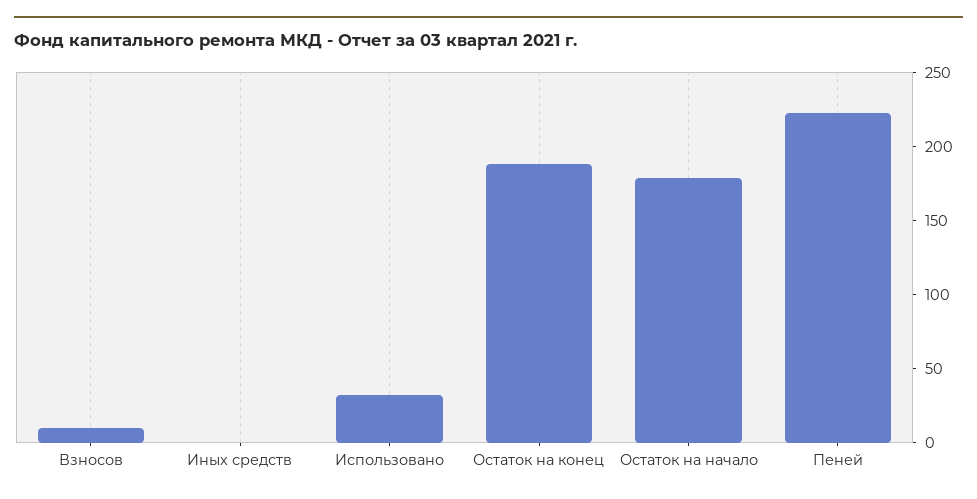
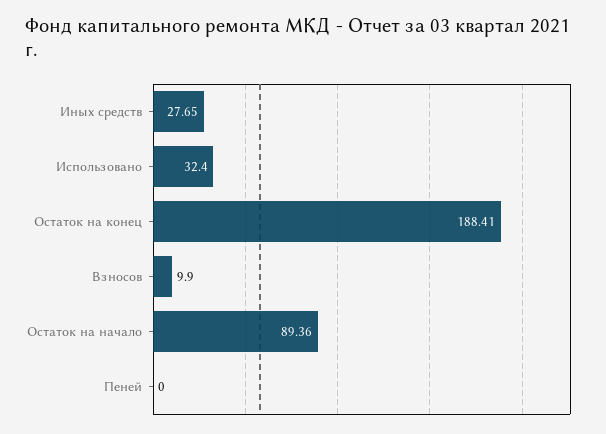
  {
    "Взносов": 9.9,
-   "Иных средств": 0,
+   "Иных средств": 27.65,
    "Использовано": 32.4,
    "Остаток на конец": 188.41,
-   "Остаток на начало": 180,
+   "Остаток на начало": 89.36,
-   "Пеней": 220
+   "Пеней": 0
  }

